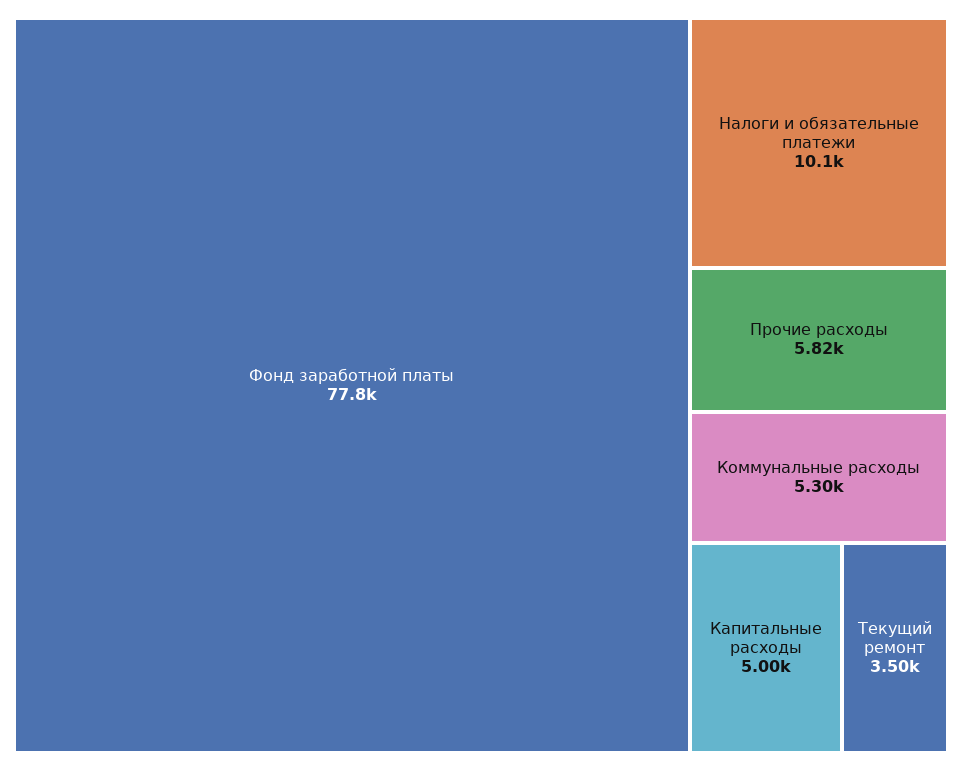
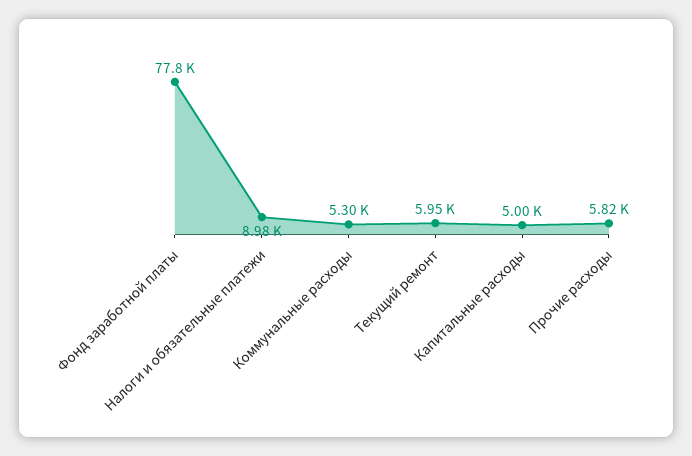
  {
    "Фонд заработной платы": 77800,
-   "Налоги и обязательные платежи": 10100,
+   "Налоги и обязательные платежи": 8980,
    "Прочие расходы": 5820,
    "Коммунальные расходы": 5300,
    "Капитальные расходы": 5000,
-   "Текущий ремонт": 3500
+   "Текущий ремонт": 5950
  }

